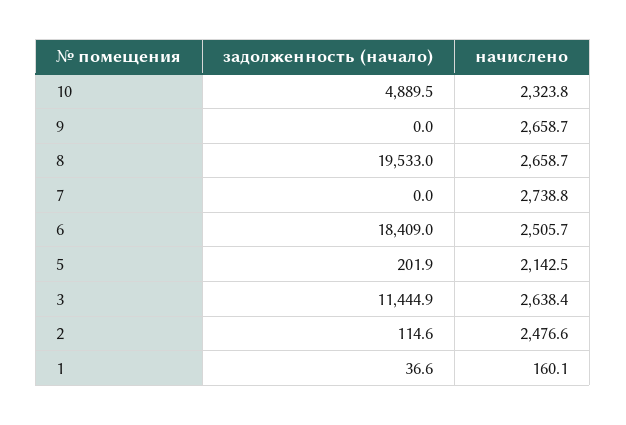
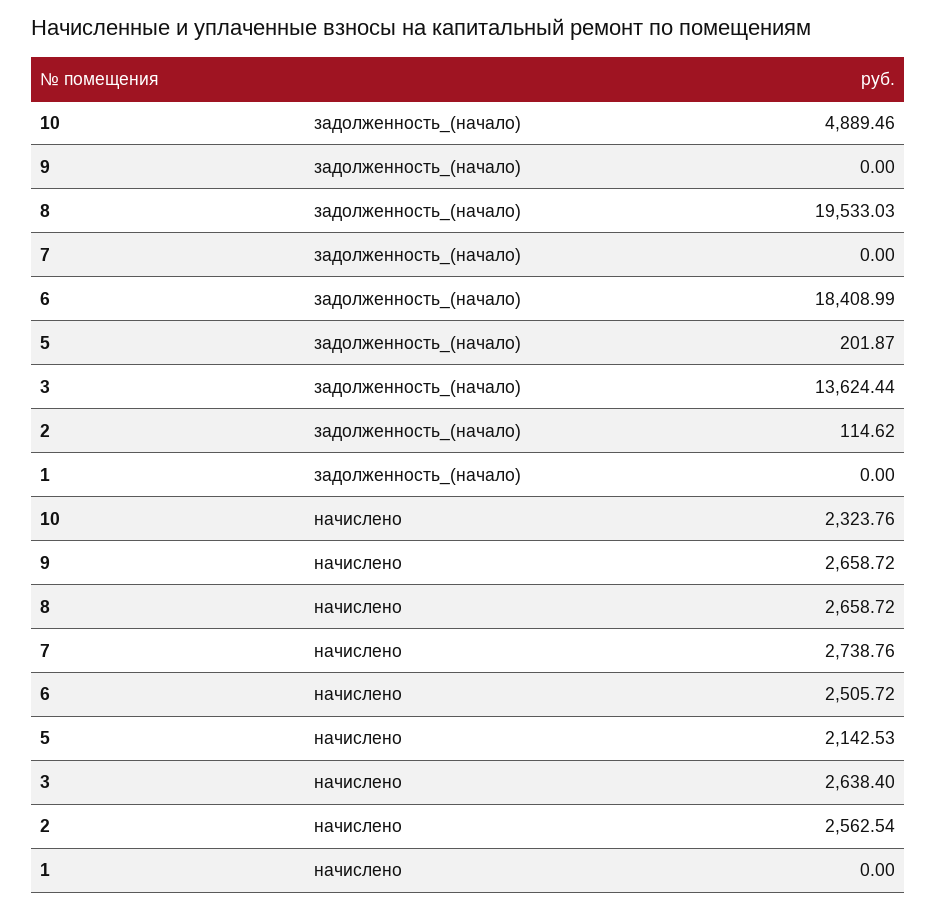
  {
    "задолженность (начало)": {
      "10": 4889.46,
      "9": 0,
      "8": 19533.03,
      "7": 0,
      "6": 18408.99,
      "5": 201.87,
-     "3": 11444.9,
+     "3": 13624.44,
      "2": 114.62,
-     "1": 36.6
+     "1": 0
    },
    "начислено": {
      "10": 2323.76,
      "9": 2658.72,
      "8": 2658.72,
      "7": 2738.76,
      "6": 2505.72,
      "5": 2142.53,
      "3": 2638.4,
-     "2": 2476.6,
+     "2": 2562.54,
-     "1": 160.1
+     "1": 0
    }
  }

